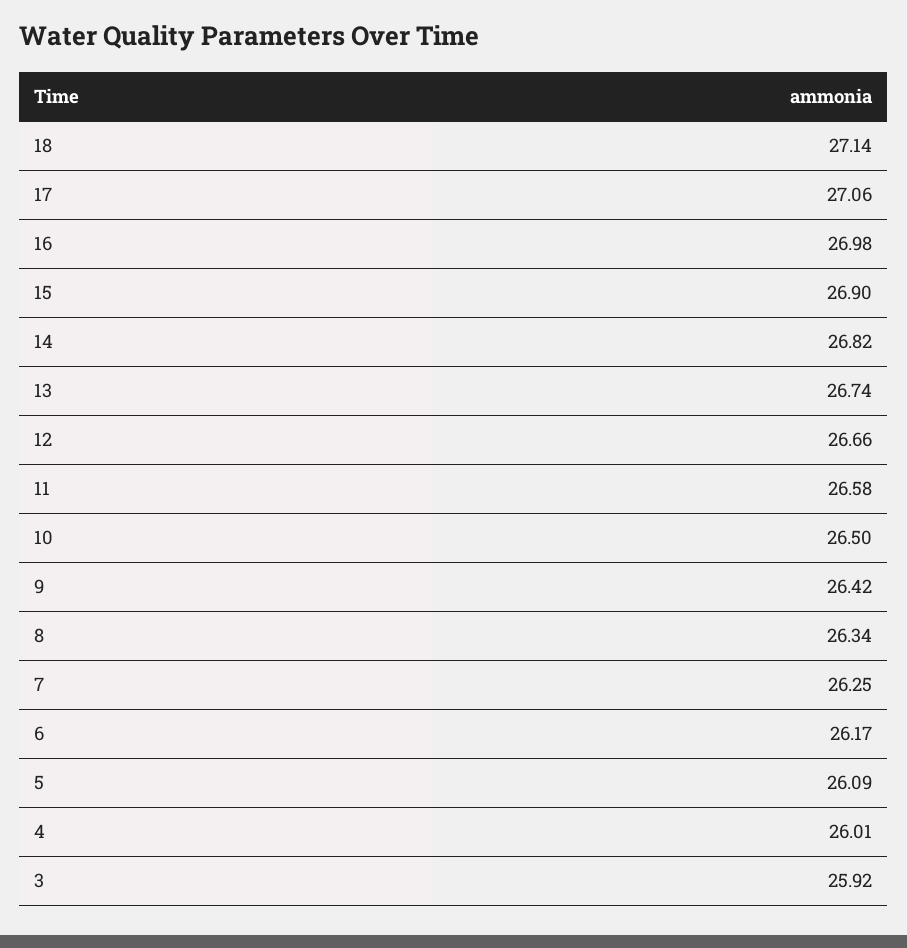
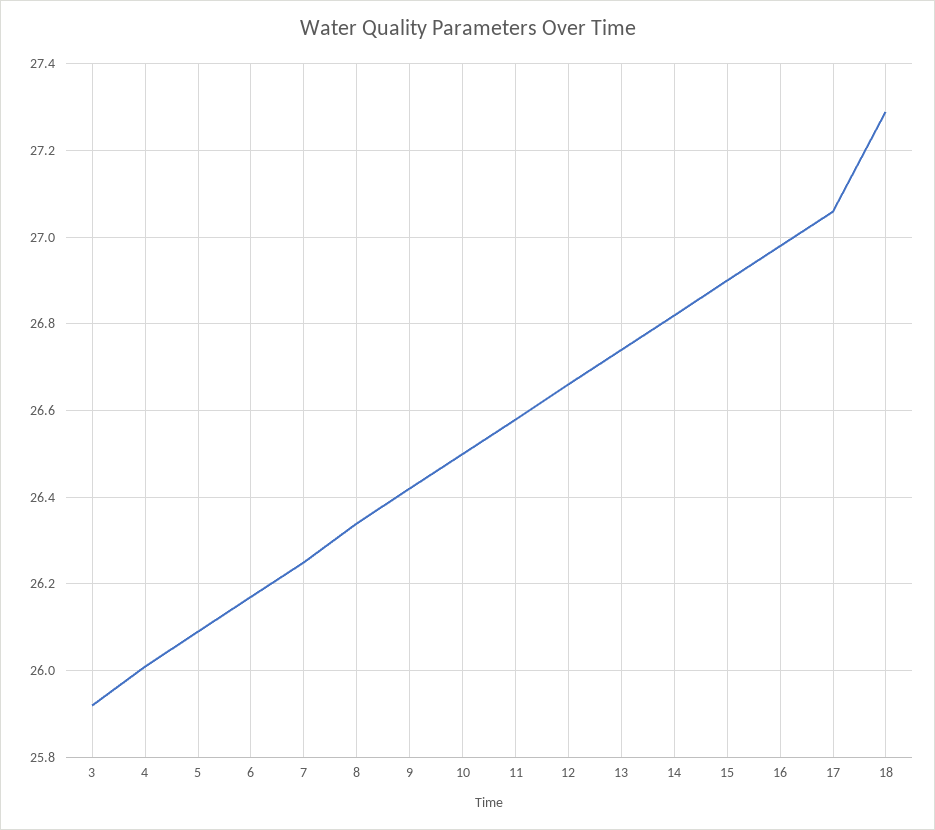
  {
-   "18": 27.14,
+   "18": 27.3,
    "17": 27.06,
    "16": 26.98,
    "15": 26.9,
    "14": 26.82,
    "13": 26.74,
    "12": 26.66,
    "11": 26.58,
    "10": 26.5,
    "9": 26.42,
    "8": 26.34,
    "7": 26.25,
    "6": 26.17,
    "5": 26.09,
    "4": 26.01,
    "3": 25.92
  }

